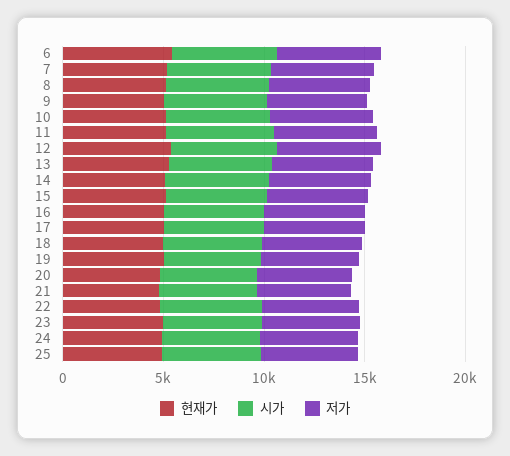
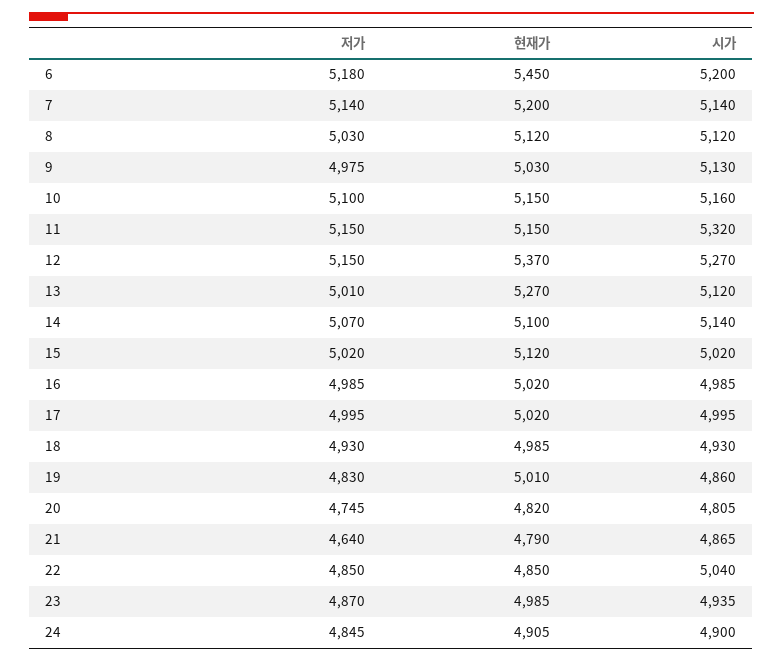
  {
    "현재가": {
      "6": 5450,
      "7": 5200,
      "8": 5120,
      "9": 5030,
      "10": 5150,
      "11": 5150,
      "12": 5370,
      "13": 5270,
      "14": 5100,
      "15": 5120,
      "16": 5020,
      "17": 5020,
      "18": 4985,
      "19": 5010,
      "20": 4820,
      "21": 4790,
      "22": 4850,
      "23": 4985,
-     "24": 4905,
+     "24": 4905
-     "25": 5000
    },
    "시가": {
      "6": 5200,
      "7": 5140,
      "8": 5120,
      "9": 5130,
      "10": 5160,
      "11": 5320,
      "12": 5270,
      "13": 5120,
      "14": 5140,
      "15": 5020,
      "16": 4985,
      "17": 4995,
      "18": 4930,
      "19": 4860,
      "20": 4805,
      "21": 4865,
      "22": 5040,
      "23": 4935,
-     "24": 4900,
+     "24": 4900
-     "25": 5000
    },
    "저가": {
      "6": 5180,
      "7": 5140,
      "8": 5030,
      "9": 4975,
      "10": 5100,
      "11": 5150,
      "12": 5150,
      "13": 5010,
      "14": 5070,
      "15": 5020,
      "16": 4985,
      "17": 4995,
      "18": 4930,
      "19": 4830,
      "20": 4745,
      "21": 4640,
      "22": 4850,
      "23": 4870,
-     "24": 4845,
+     "24": 4845
-     "25": 5000
    }
  }

